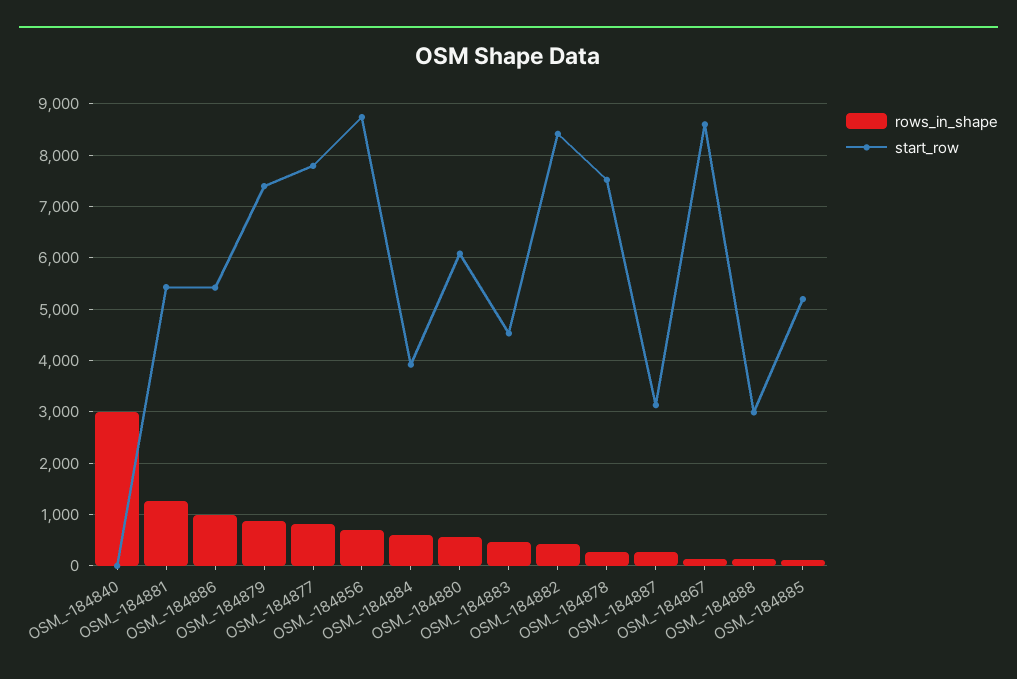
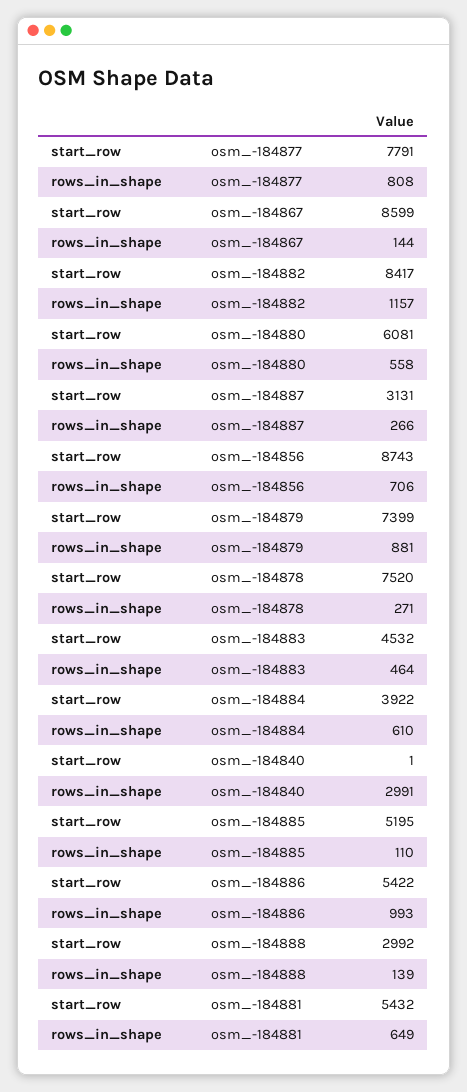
  {
    "rows_in_shape": {
      "OSM_-184840": 2991,
-     "OSM_-184881": 1200,
+     "OSM_-184881": 649,
      "OSM_-184886": 993,
      "OSM_-184879": 881,
      "OSM_-184877": 808,
      "OSM_-184856": 706,
      "OSM_-184884": 610,
      "OSM_-184880": 558,
      "OSM_-184883": 464,
-     "OSM_-184882": 400,
+     "OSM_-184882": 1157,
      "OSM_-184878": 271,
      "OSM_-184887": 266,
      "OSM_-184867": 144,
      "OSM_-184888": 139,
      "OSM_-184885": 110
    },
    "start_row": {
      "OSM_-184840": 1,
      "OSM_-184881": 5432,
      "OSM_-184886": 5422,
      "OSM_-184879": 7399,
      "OSM_-184877": 7791,
      "OSM_-184856": 8743,
      "OSM_-184884": 3922,
      "OSM_-184880": 6081,
      "OSM_-184883": 4532,
      "OSM_-184882": 8417,
      "OSM_-184878": 7520,
      "OSM_-184887": 3131,
      "OSM_-184867": 8599,
      "OSM_-184888": 2992,
      "OSM_-184885": 5195
    }
  }

